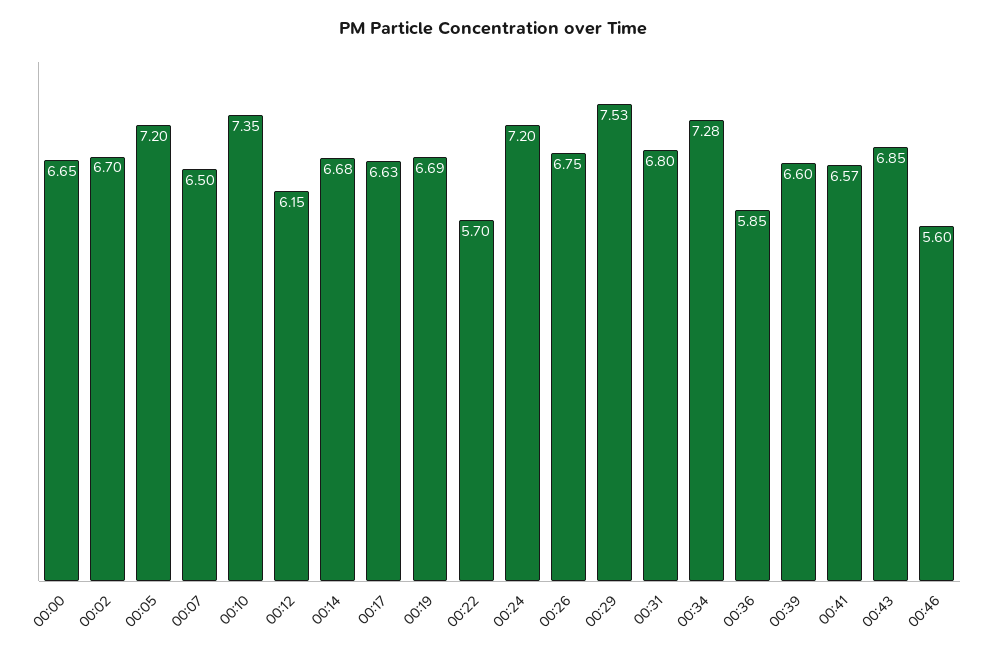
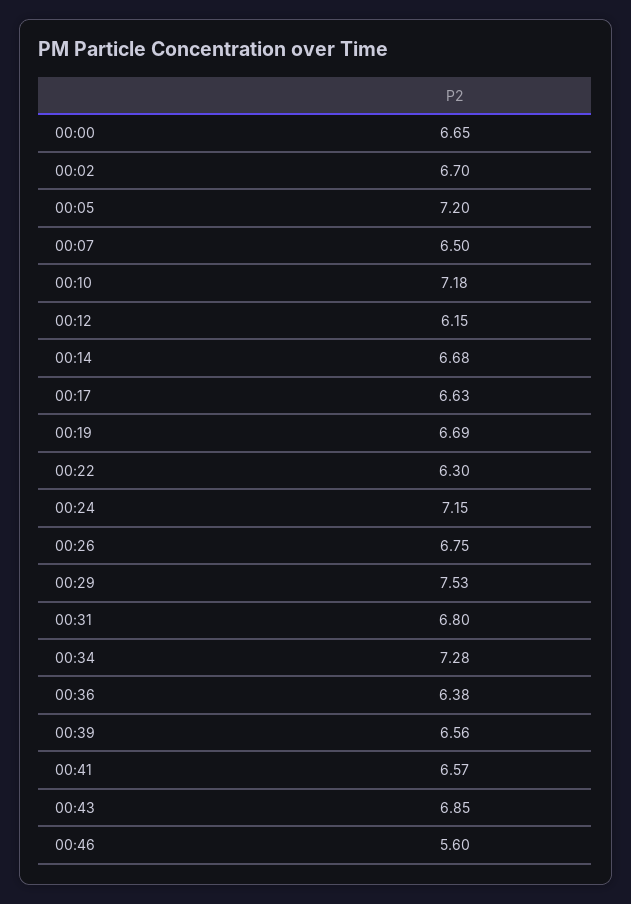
  {
    "00:00": 6.65,
    "00:02": 6.7,
    "00:05": 7.2,
    "00:07": 6.5,
-   "00:10": 7.35,
+   "00:10": 7.18,
    "00:12": 6.15,
    "00:14": 6.68,
    "00:17": 6.63,
    "00:19": 6.69,
-   "00:22": 5.7,
+   "00:22": 6.3,
-   "00:24": 7.2,
+   "00:24": 7.15,
    "00:26": 6.75,
    "00:29": 7.53,
    "00:31": 6.8,
    "00:34": 7.28,
-   "00:36": 5.85,
+   "00:36": 6.38,
-   "00:39": 6.6,
+   "00:39": 6.56,
    "00:41": 6.57,
    "00:43": 6.85,
    "00:46": 5.6
  }

